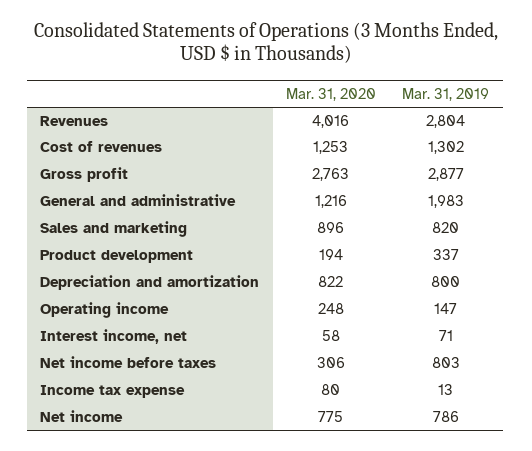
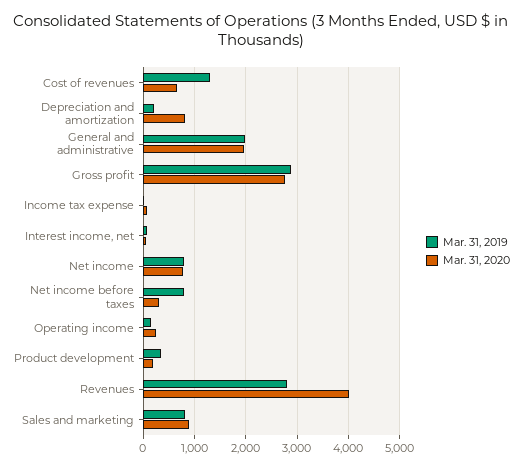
  {
    "Mar. 31, 2020": {
      "Revenues": 4016,
-     "Cost of revenues": 1253,
+     "Cost of revenues": 600,
      "Gross profit": 2763,
-     "General and administrative": 1216,
+     "General and administrative": 2000,
      "Sales and marketing": 896,
      "Product development": 194,
      "Depreciation and amortization": 822,
      "Operating income": 248,
      "Interest income, net": 58,
      "Net income before taxes": 306,
      "Income tax expense": 80,
      "Net income": 775
    },
    "Mar. 31, 2019": {
      "Revenues": 2804,
      "Cost of revenues": 1302,
      "Gross profit": 2877,
      "General and administrative": 1983,
      "Sales and marketing": 820,
      "Product development": 337,
-     "Depreciation and amortization": 800,
+     "Depreciation and amortization": 200,
      "Operating income": 147,
      "Interest income, net": 71,
      "Net income before taxes": 803,
      "Income tax expense": 13,
      "Net income": 786
    }
  }

